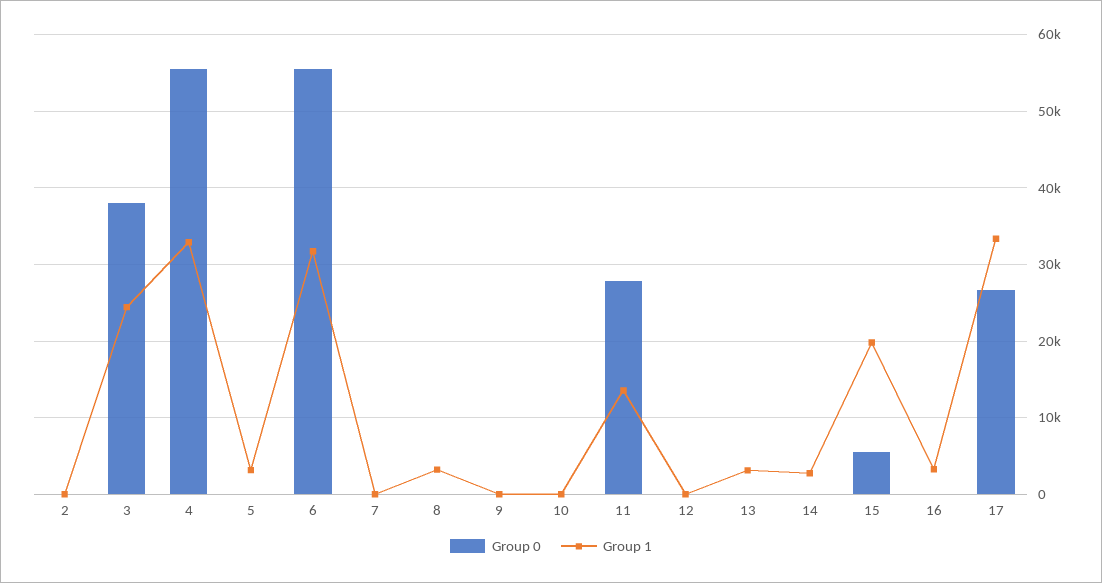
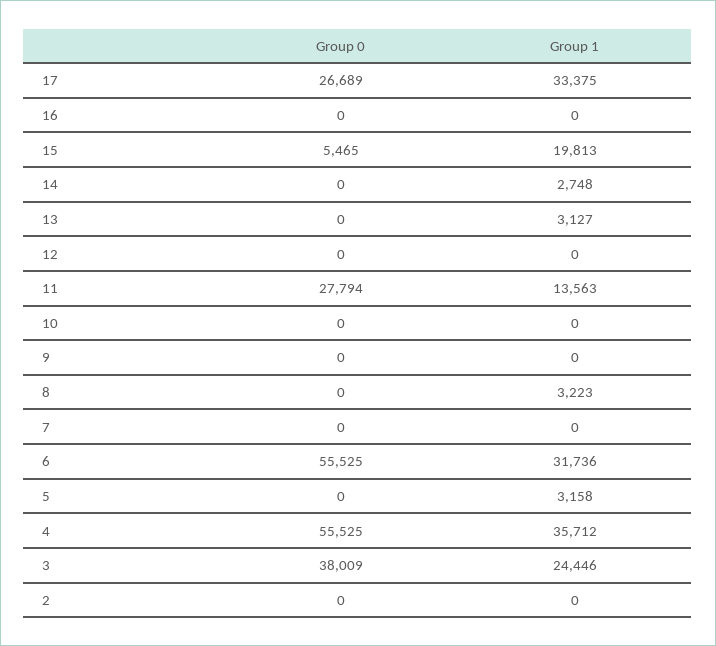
  {
    "Group 0": {
      "2": 0,
      "3": 38009,
      "4": 55525,
      "5": 0,
      "6": 55525,
      "7": 0,
      "8": 0,
      "9": 0,
      "10": 0,
      "11": 27794,
      "12": 0,
      "13": 0,
      "14": 0,
      "15": 5465,
      "16": 0,
      "17": 26689
    },
    "Group 1": {
      "2": 0,
      "3": 24446,
-     "4": 33000,
+     "4": 35712,
      "5": 3158,
      "6": 31736,
      "7": 0,
      "8": 3223,
      "9": 0,
      "10": 0,
      "11": 13563,
      "12": 0,
      "13": 3127,
      "14": 2748,
      "15": 19813,
-     "16": 3000,
+     "16": 0,
      "17": 33375
    }
  }

